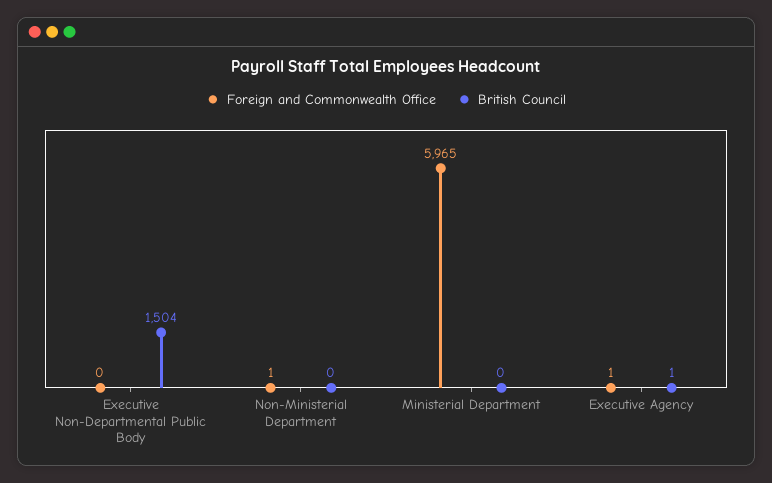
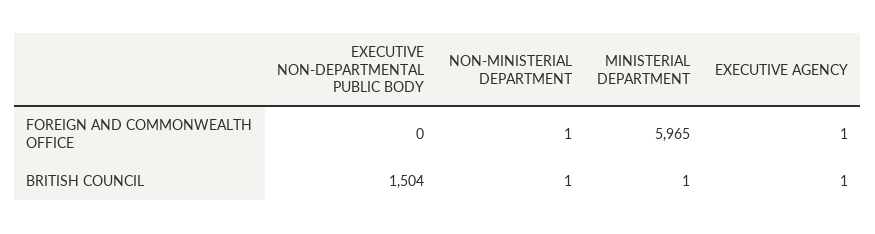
  {
    "Foreign and Commonwealth Office": {
      "Executive Non-Departmental Public Body": 0,
      "Non-Ministerial Department": 1,
      "Ministerial Department": 5965,
      "Executive Agency": 1
    },
    "British Council": {
      "Executive Non-Departmental Public Body": 1504,
-     "Non-Ministerial Department": 0,
+     "Non-Ministerial Department": 1,
-     "Ministerial Department": 0,
+     "Ministerial Department": 1,
      "Executive Agency": 1
    }
  }

